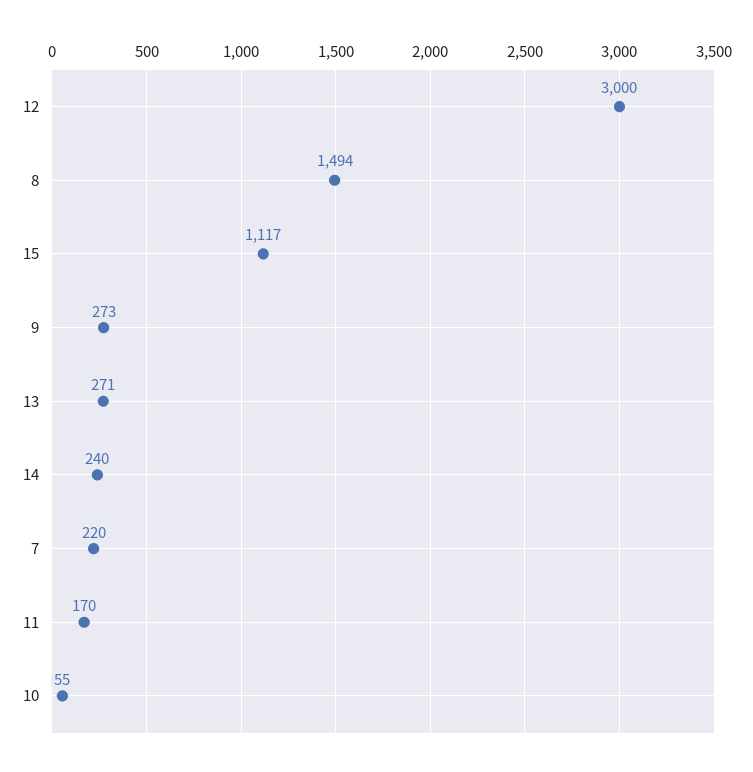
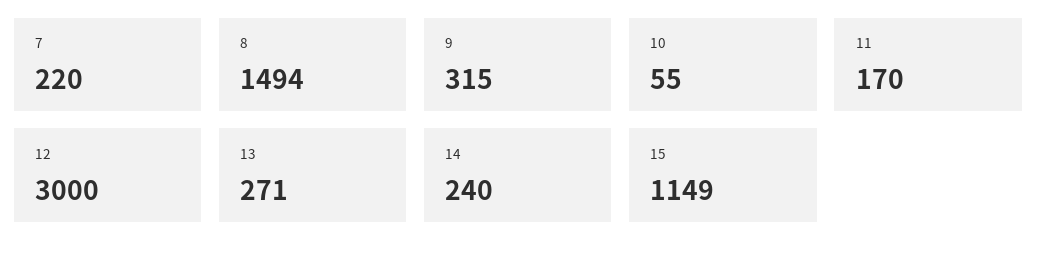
  {
    "12": 3000,
    "8": 1494,
-   "15": 1117,
+   "15": 1149,
-   "9": 273,
+   "9": 315,
    "13": 271,
    "14": 240,
    "7": 220,
    "11": 170,
    "10": 55
  }

